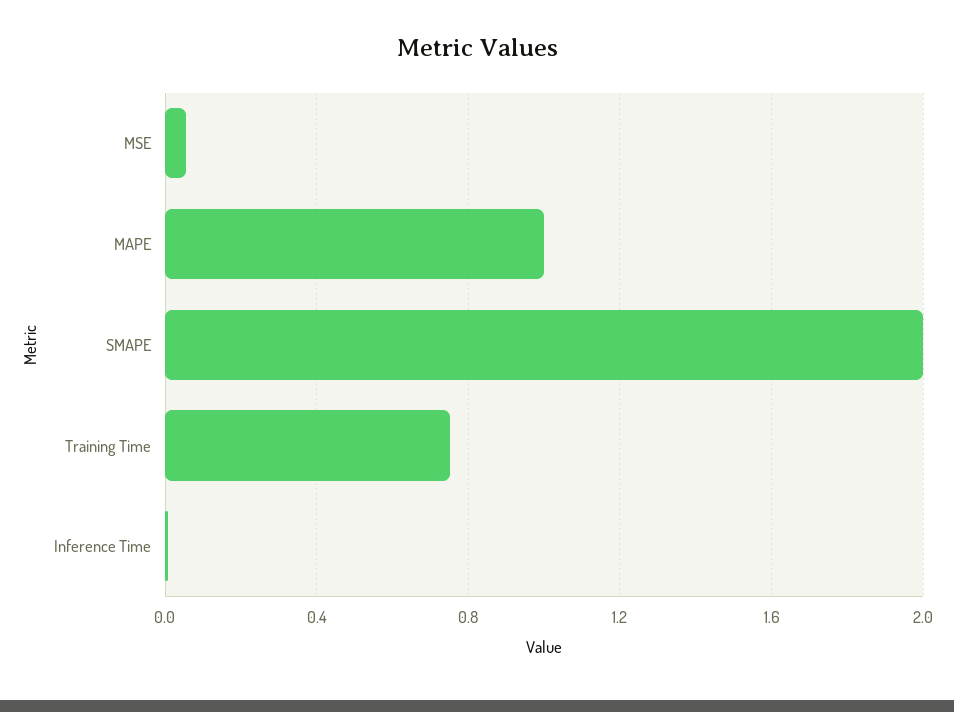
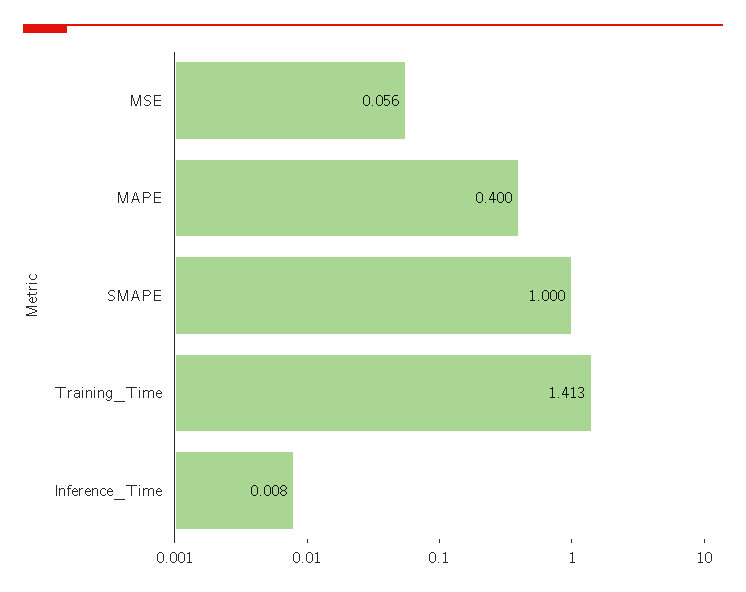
  {
    "MSE": 0.056,
-   "MAPE": 1,
+   "MAPE": 0.4,
-   "SMAPE": 2,
+   "SMAPE": 1,
-   "Training Time": 0.75,
+   "Training Time": 1.413,
    "Inference Time": 0.008
  }

